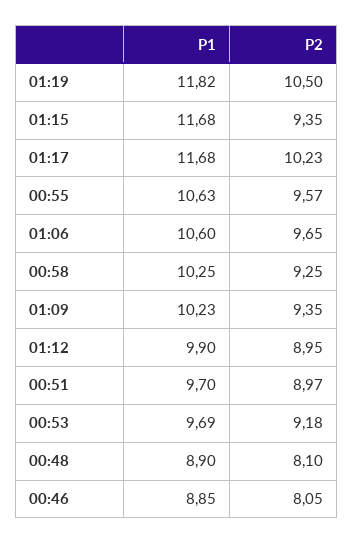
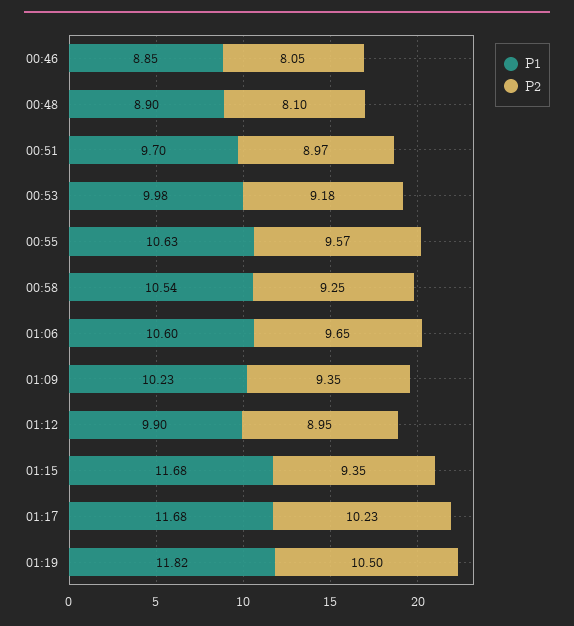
  {
    "P1": {
      "01:19": 11.82,
      "01:15": 11.68,
      "01:17": 11.68,
      "00:55": 10.63,
      "01:06": 10.6,
-     "00:58": 10.25,
+     "00:58": 10.54,
      "01:09": 10.23,
      "01:12": 9.9,
      "00:51": 9.7,
-     "00:53": 9.69,
+     "00:53": 9.98,
      "00:48": 8.9,
      "00:46": 8.85
    },
    "P2": {
      "01:19": 10.5,
      "01:15": 9.35,
      "01:17": 10.23,
      "00:55": 9.57,
      "01:06": 9.65,
      "00:58": 9.25,
      "01:09": 9.35,
      "01:12": 8.95,
      "00:51": 8.97,
      "00:53": 9.18,
      "00:48": 8.1,
      "00:46": 8.05
    }
  }

